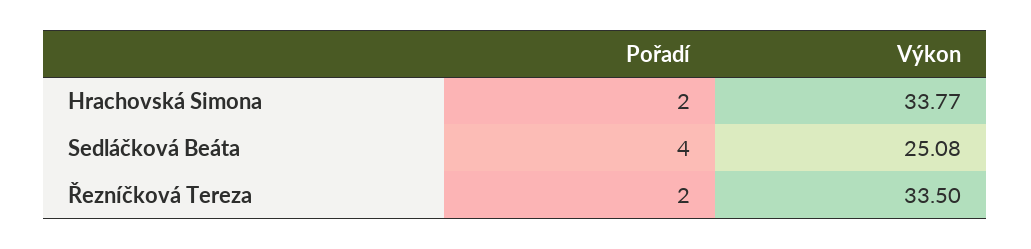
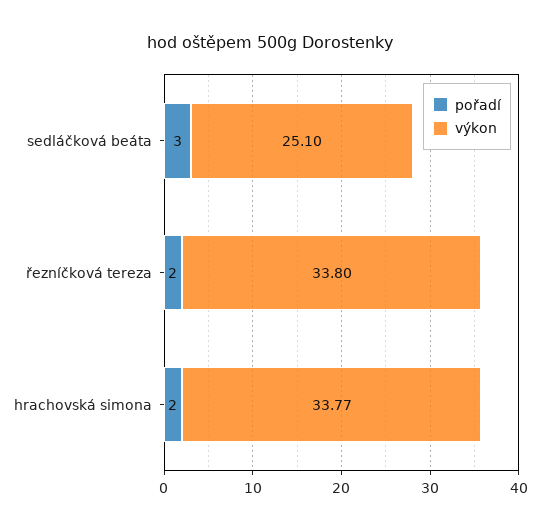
  {
    "Pořadí": {
      "Hrachovská Simona": 2,
-     "Sedláčková Beáta": 4,
+     "Sedláčková Beáta": 3,
      "Řezníčková Tereza": 2
    },
    "Výkon": {
      "Hrachovská Simona": 33.77,
-     "Sedláčková Beáta": 25.08,
+     "Sedláčková Beáta": 25.1,
-     "Řezníčková Tereza": 33.5
+     "Řezníčková Tereza": 33.8
    }
  }

